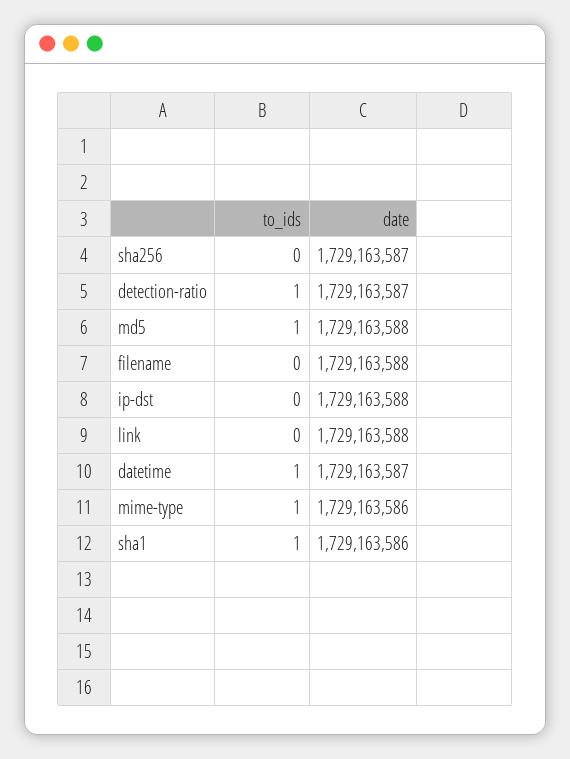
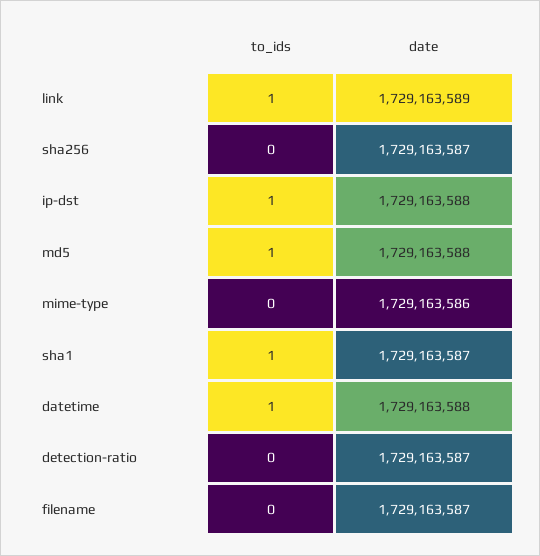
  {
    "to_ids": {
      "sha256": 0,
-     "detection-ratio": 1,
+     "detection-ratio": 0,
      "md5": 1,
      "filename": 0,
-     "ip-dst": 0,
+     "ip-dst": 1,
-     "link": 0,
+     "link": 1,
      "datetime": 1,
-     "mime-type": 1,
+     "mime-type": 0,
      "sha1": 1
    },
    "date": {
      "sha256": 1729163587,
      "detection-ratio": 1729163587,
      "md5": 1729163588,
-     "filename": 1729163588,
+     "filename": 1729163587,
      "ip-dst": 1729163588,
-     "link": 1729163588,
+     "link": 1729163589,
-     "datetime": 1729163587,
+     "datetime": 1729163588,
      "mime-type": 1729163586,
-     "sha1": 1729163586
+     "sha1": 1729163587
    }
  }

